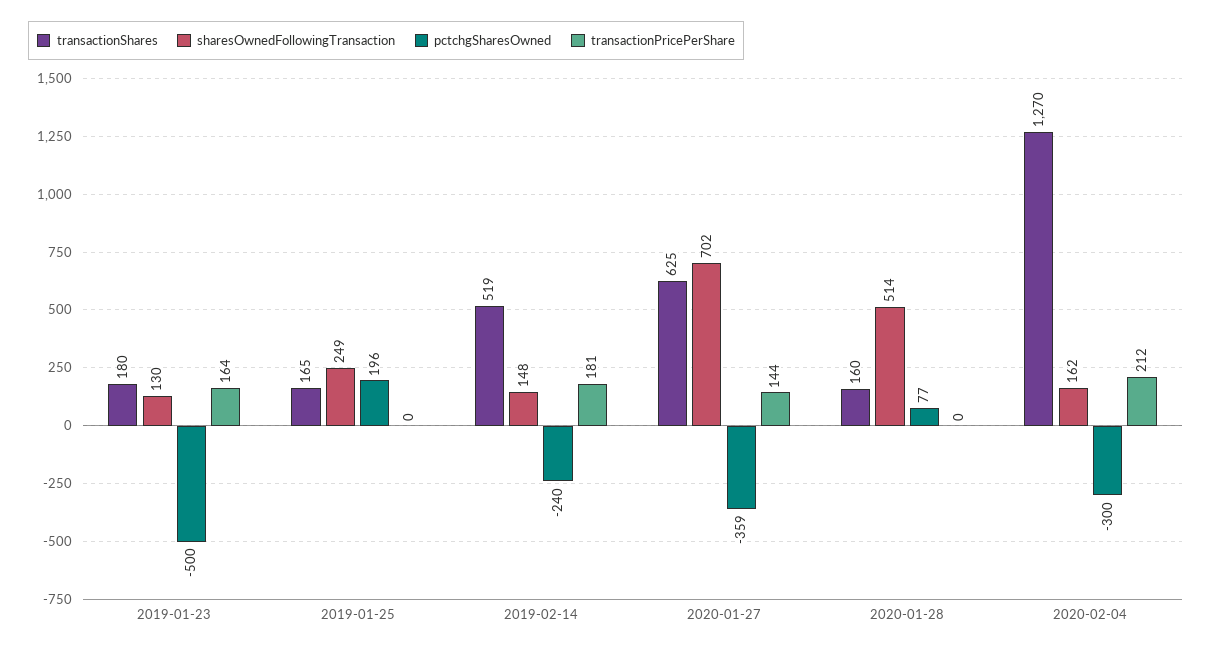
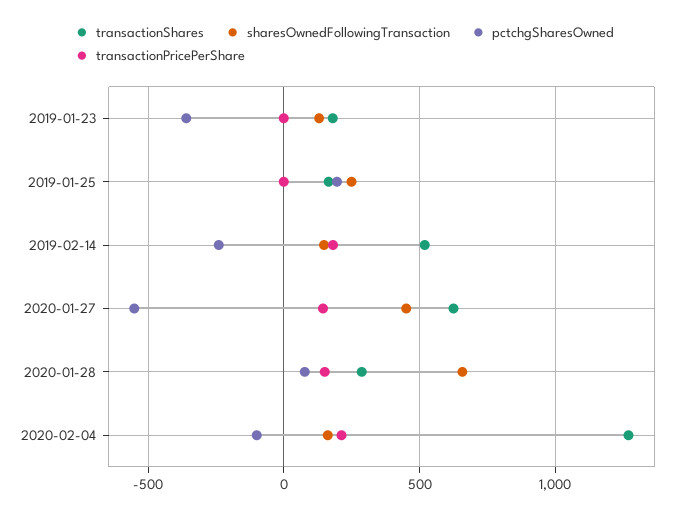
  {
    "transactionShares": {
      "2019-01-23": 180,
      "2019-01-25": 165,
      "2019-02-14": 519,
      "2020-01-27": 625,
-     "2020-01-28": 160,
+     "2020-01-28": 300,
      "2020-02-04": 1270
    },
    "sharesOwnedFollowingTransaction": {
      "2019-01-23": 130,
      "2019-01-25": 249,
      "2019-02-14": 148,
-     "2020-01-27": 702,
+     "2020-01-27": 450,
-     "2020-01-28": 514,
+     "2020-01-28": 650,
      "2020-02-04": 162
    },
    "pctchgSharesOwned": {
-     "2019-01-23": -500,
+     "2019-01-23": -350,
      "2019-01-25": 196,
      "2019-02-14": -240,
-     "2020-01-27": -359,
+     "2020-01-27": -550,
      "2020-01-28": 77,
-     "2020-02-04": -300
+     "2020-02-04": -100
    },
    "transactionPricePerShare": {
-     "2019-01-23": 164,
+     "2019-01-23": 0,
      "2019-01-25": 0,
      "2019-02-14": 181,
      "2020-01-27": 144,
-     "2020-01-28": 0,
+     "2020-01-28": 150,
      "2020-02-04": 212
    }
  }

